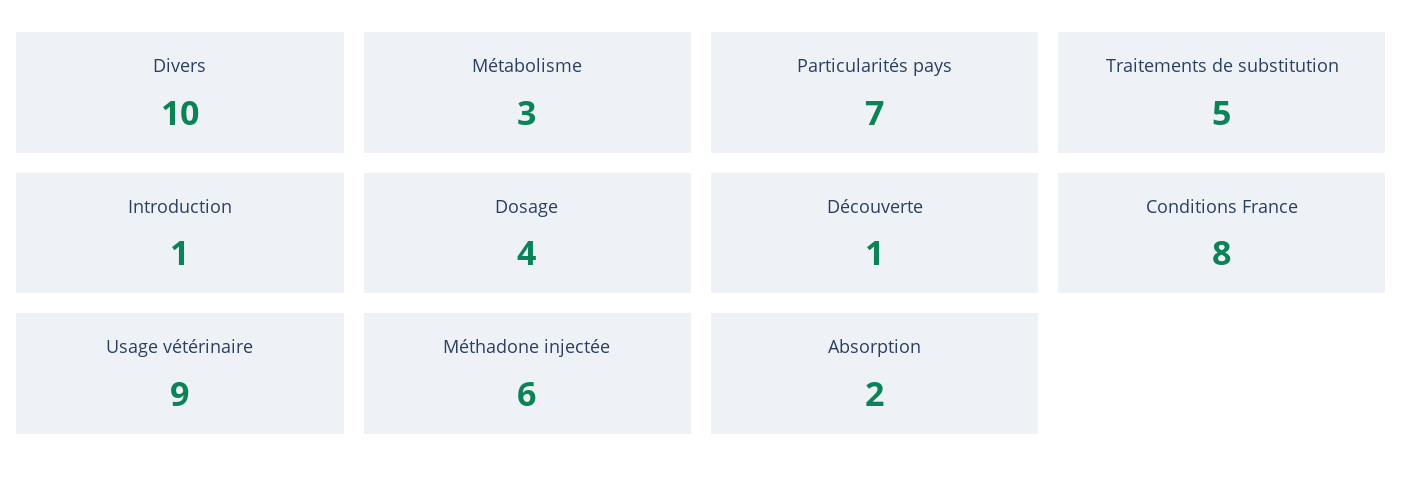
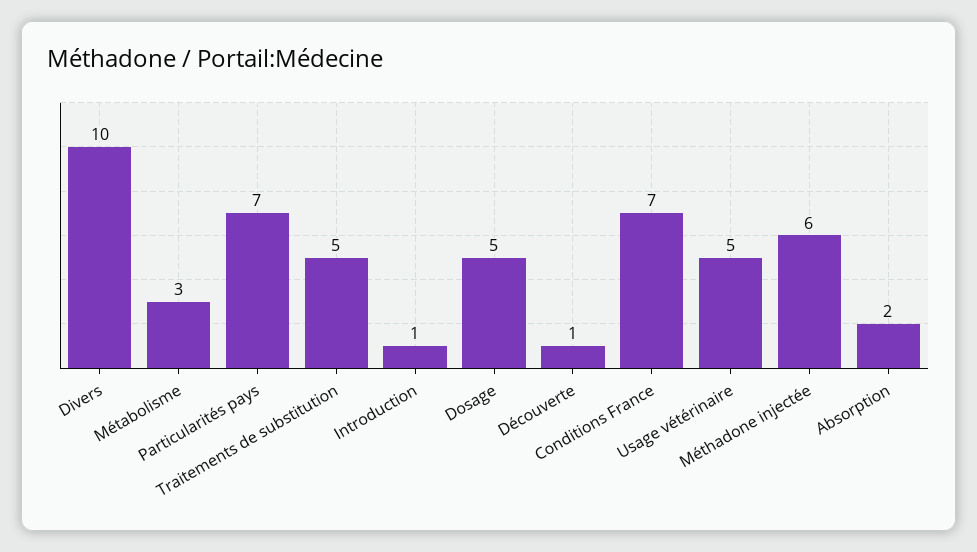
  {
    "Divers": 10,
    "Métabolisme": 3,
    "Particularités pays": 7,
    "Traitements de substitution": 5,
    "Introduction": 1,
-   "Dosage": 4,
+   "Dosage": 5,
    "Découverte": 1,
-   "Conditions France": 8,
+   "Conditions France": 7,
-   "Usage vétérinaire": 9,
+   "Usage vétérinaire": 5,
    "Méthadone injectée": 6,
    "Absorption": 2
  }

